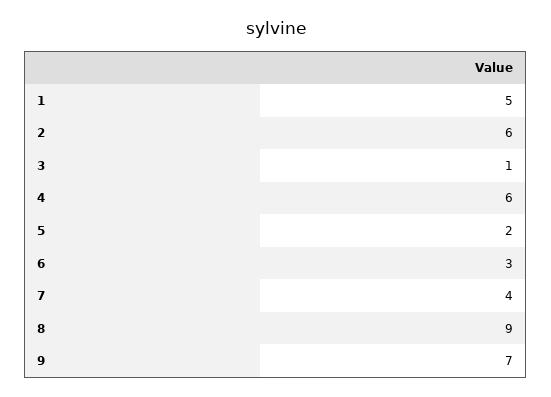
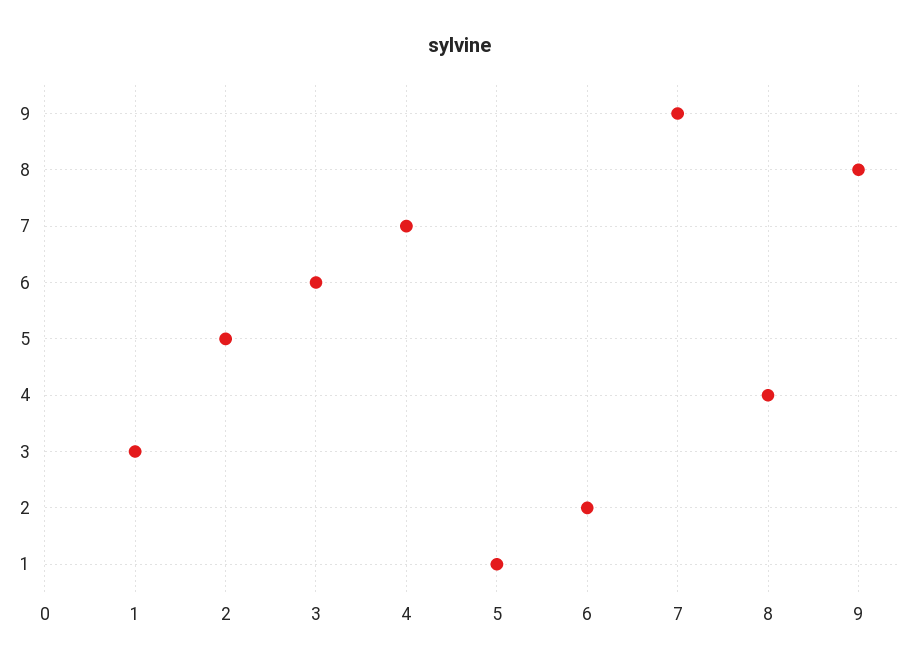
  {
    "1": 5,
    "2": 6,
    "3": 1,
-   "4": 6,
+   "4": 8,
    "5": 2,
    "6": 3,
    "7": 4,
    "8": 9,
    "9": 7
  }

